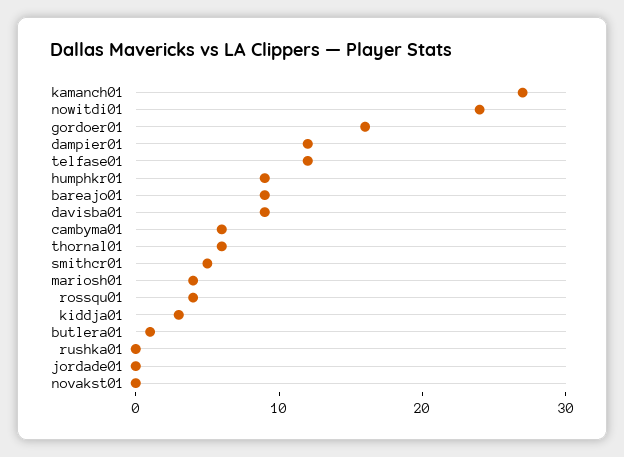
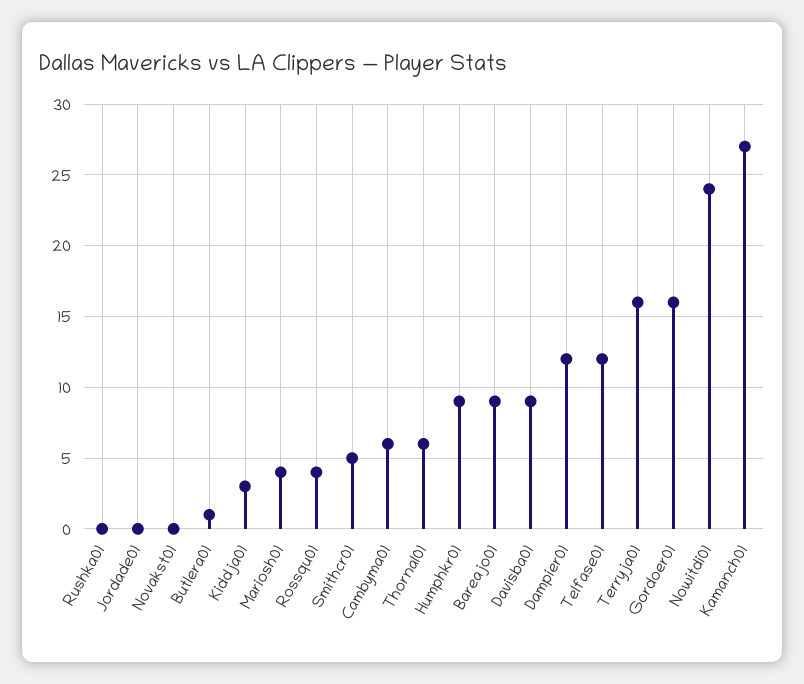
  {
    "kamanch01": 27,
    "nowitdi01": 24,
    "gordoer01": 16,
    "dampier01": 12,
    "telfase01": 12,
    "humphkr01": 9,
    "bareajo01": 9,
    "davisba01": 9,
    "cambyma01": 6,
    "thornal01": 6,
    "smithcr01": 5,
    "mariosh01": 4,
    "rossqu01": 4,
    "kiddja01": 3,
    "butlera01": 1,
    "rushka01": 0,
    "jordade01": 0,
-   "novakst01": 0
+   "novakst01": 0,
+   "Terryja01": 16
  }

